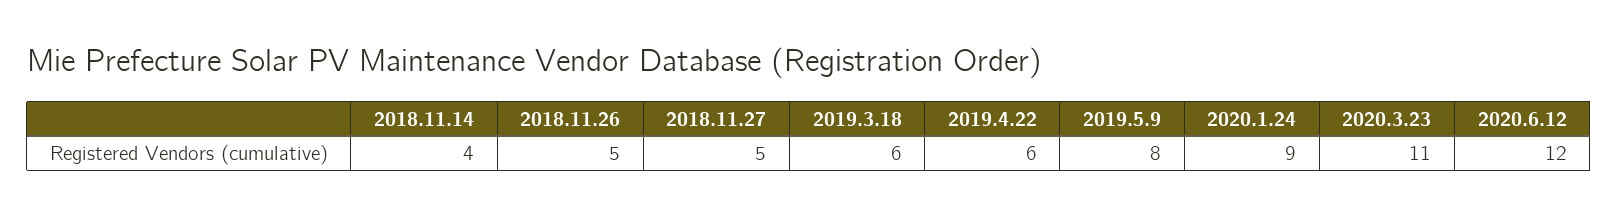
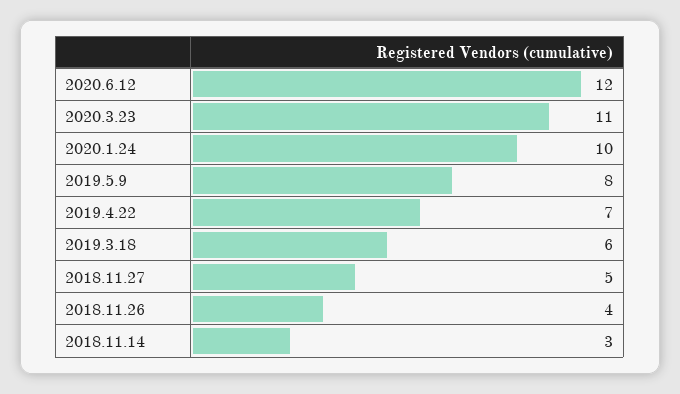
  {
-   "2018.11.14": 4,
+   "2018.11.14": 3,
-   "2018.11.26": 5,
+   "2018.11.26": 4,
    "2018.11.27": 5,
    "2019.3.18": 6,
-   "2019.4.22": 6,
+   "2019.4.22": 7,
    "2019.5.9": 8,
-   "2020.1.24": 9,
+   "2020.1.24": 10,
    "2020.3.23": 11,
    "2020.6.12": 12
  }

